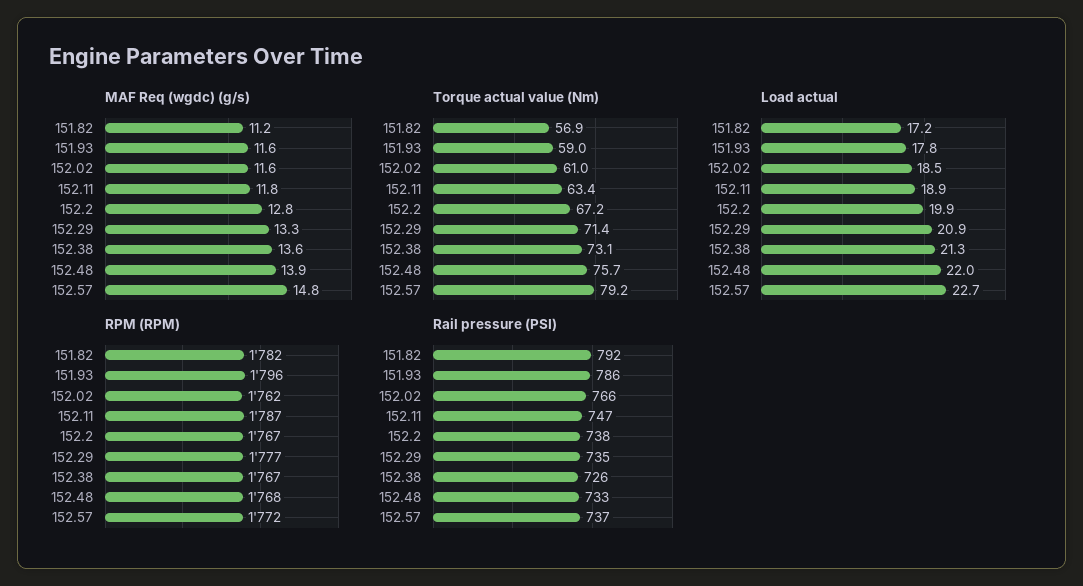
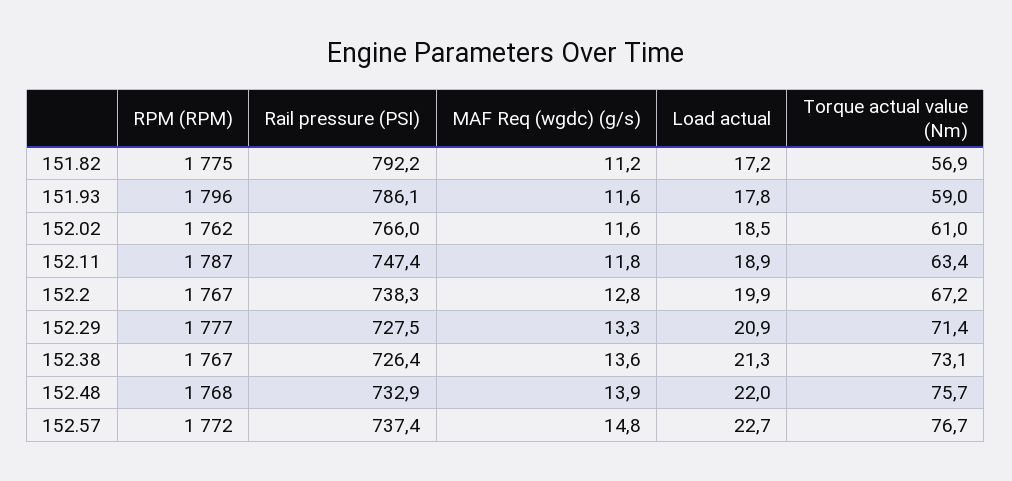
  {
    "MAF Req (wgdc) (g/s)": {
      "151.82": 11.2,
      "151.93": 11.6,
      "152.02": 11.6,
      "152.11": 11.8,
      "152.2": 12.8,
      "152.29": 13.3,
      "152.38": 13.6,
      "152.48": 13.9,
      "152.57": 14.8
    },
    "Torque actual value (Nm)": {
      "151.82": 56.9,
      "151.93": 59,
      "152.02": 61,
      "152.11": 63.4,
      "152.2": 67.2,
      "152.29": 71.4,
      "152.38": 73.1,
      "152.48": 75.7,
-     "152.57": 79.2
+     "152.57": 76.7
    },
    "Load actual": {
      "151.82": 17.2,
      "151.93": 17.8,
      "152.02": 18.5,
      "152.11": 18.9,
      "152.2": 19.9,
      "152.29": 20.9,
      "152.38": 21.3,
      "152.48": 22,
      "152.57": 22.7
    },
    "RPM (RPM)": {
-     "151.82": 1782,
+     "151.82": 1775,
      "151.93": 1796,
      "152.02": 1762,
      "152.11": 1787,
      "152.2": 1767,
      "152.29": 1777,
      "152.38": 1767,
      "152.48": 1768,
      "152.57": 1772
    },
    "Rail pressure (PSI)": {
      "151.82": 792.2,
      "151.93": 786.1,
      "152.02": 766,
      "152.11": 747.4,
      "152.2": 738.3,
-     "152.29": 735,
+     "152.29": 727.5,
      "152.38": 726.4,
      "152.48": 732.9,
      "152.57": 737.4
    }
  }

